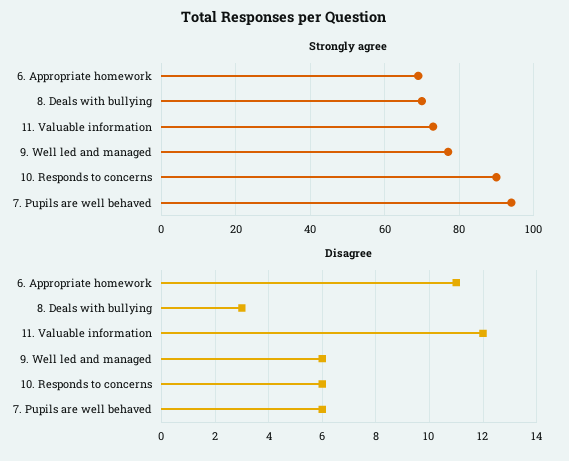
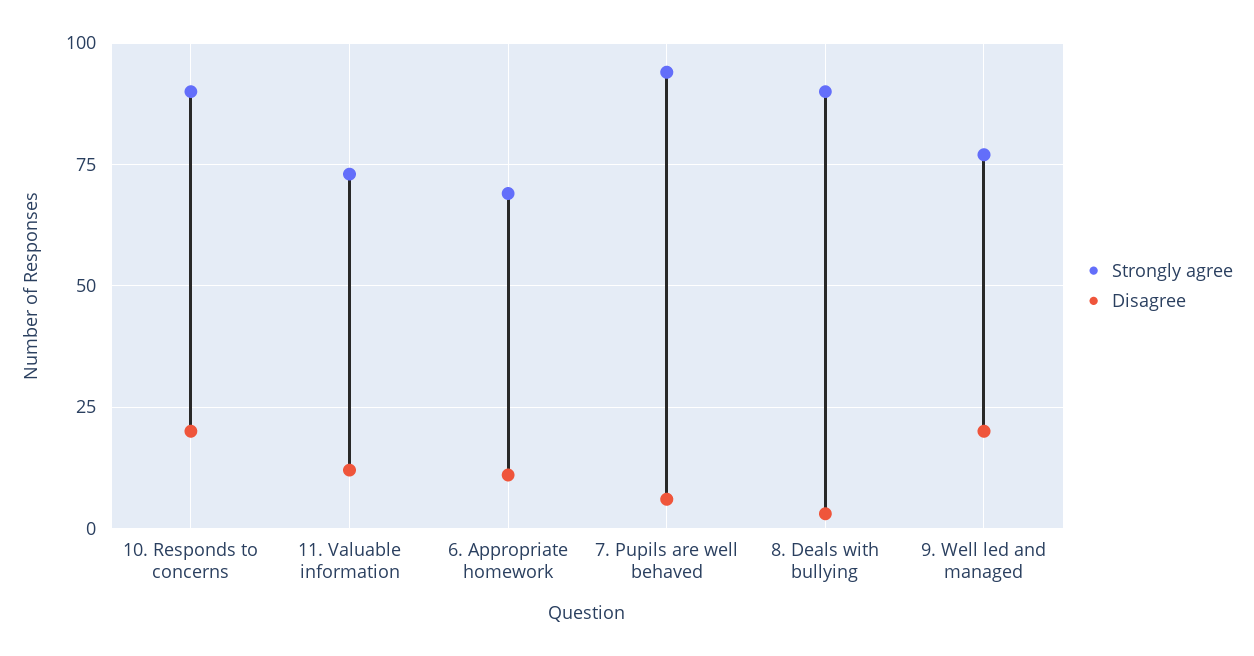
  {
    "Strongly agree": {
      "6. Appropriate homework": 70,
-     "8. Deals with bullying": 70,
+     "8. Deals with bullying": 90,
      "11. Valuable information": 75,
      "9. Well led and managed": 75,
      "10. Responds to concerns": 90,
      "7. Pupils are well behaved": 95
    },
    "Disagree": {
      "6. Appropriate homework": 11,
      "8. Deals with bullying": 3,
      "11. Valuable information": 12,
-     "9. Well led and managed": 6,
+     "9. Well led and managed": 20,
-     "10. Responds to concerns": 6,
+     "10. Responds to concerns": 20,
      "7. Pupils are well behaved": 6
    }
  }

